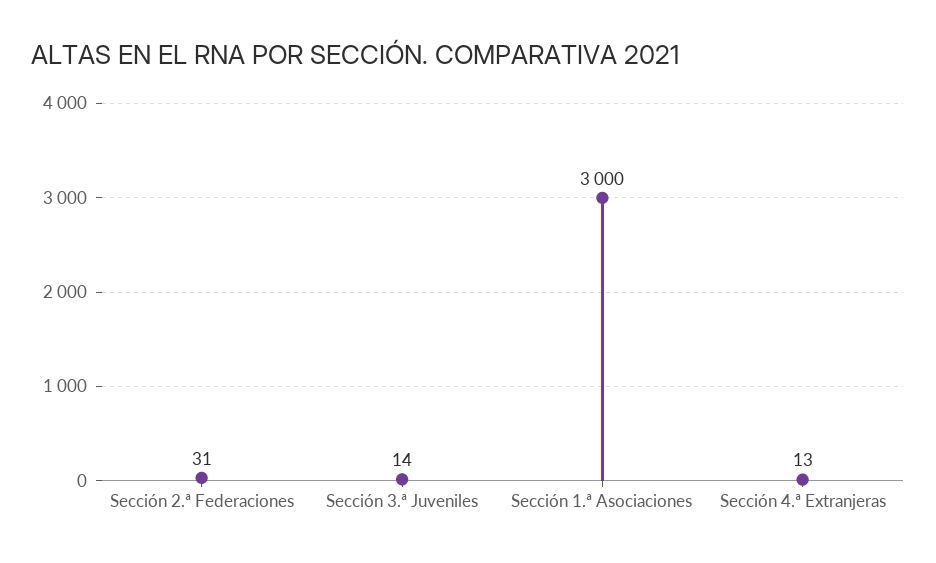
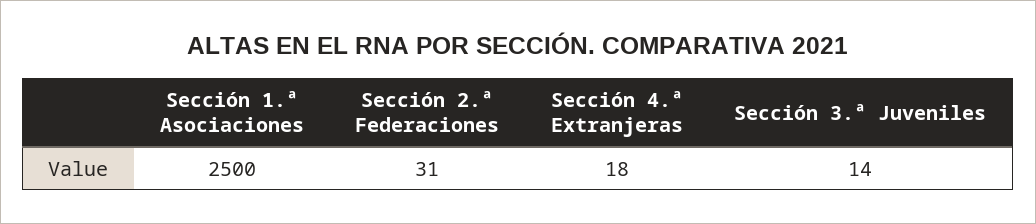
  {
    "Sección 2.ª Federaciones": 31,
    "Sección 3.ª Juveniles": 14,
-   "Sección 1.ª Asociaciones": 3000,
+   "Sección 1.ª Asociaciones": 2500,
-   "Sección 4.ª Extranjeras": 13
+   "Sección 4.ª Extranjeras": 18
  }

